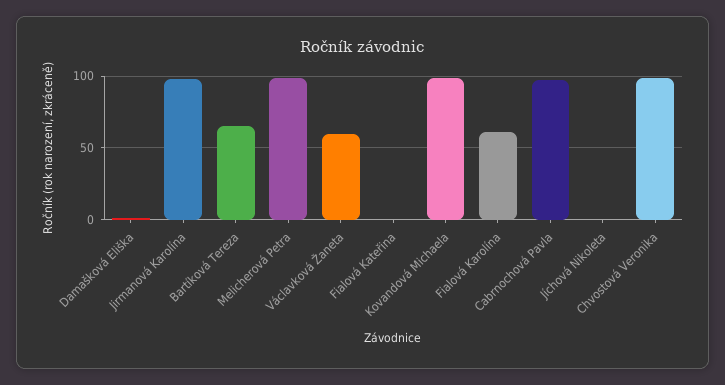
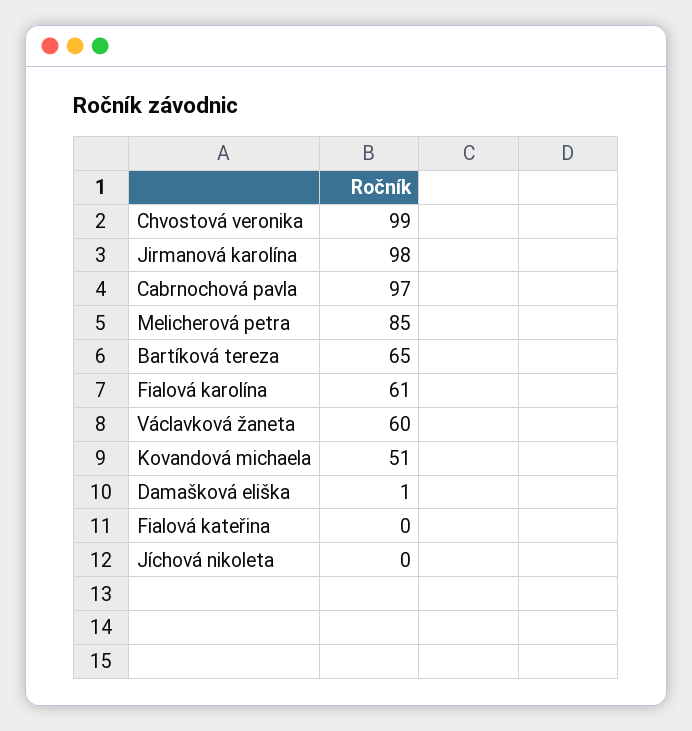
  {
    "Damašková Eliška": 1,
    "Jirmanová Karolína": 98,
    "Bartíková Tereza": 65,
-   "Melicherová Petra": 100,
+   "Melicherová Petra": 85,
    "Václavková Žaneta": 60,
    "Fialová Kateřina": 0,
-   "Kovandová Michaela": 100,
+   "Kovandová Michaela": 51,
    "Fialová Karolína": 61,
    "Cabrnochová Pavla": 97,
    "Jíchová Nikoleta": 0,
    "Chvostová Veronika": 99
  }

